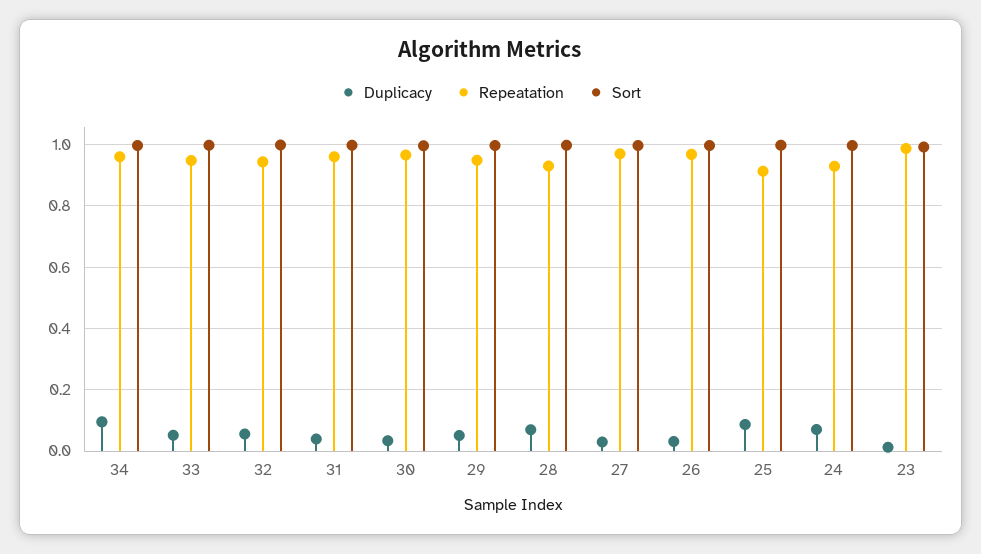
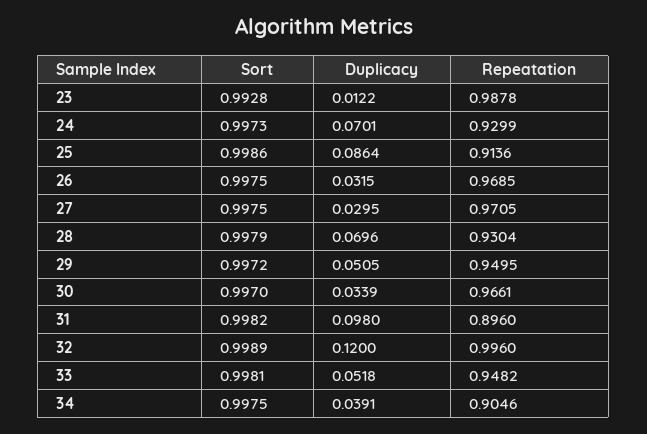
  {
    "Duplicacy": {
-     "34": 0.1,
+     "34": 0.0391,
      "33": 0.0518,
-     "32": 0.06,
+     "32": 0.12,
-     "31": 0.04,
+     "31": 0.098,
      "30": 0.0339,
      "29": 0.0505,
      "28": 0.0696,
      "27": 0.0295,
      "26": 0.0315,
      "25": 0.0864,
      "24": 0.0701,
      "23": 0.0122
    },
    "Repeatation": {
-     "34": 0.96,
+     "34": 0.9046,
      "33": 0.9482,
-     "32": 0.94,
+     "32": 0.996,
-     "31": 0.96,
+     "31": 0.896,
      "30": 0.9661,
      "29": 0.9495,
      "28": 0.9304,
      "27": 0.9705,
      "26": 0.9685,
      "25": 0.9136,
      "24": 0.9299,
      "23": 0.9878
    },
    "Sort": {
      "34": 0.9975,
      "33": 0.9981,
      "32": 0.9989,
      "31": 0.9982,
      "30": 0.997,
      "29": 0.9972,
      "28": 0.9979,
      "27": 0.9975,
      "26": 0.9975,
      "25": 0.9986,
      "24": 0.9973,
      "23": 0.9928
    }
  }

